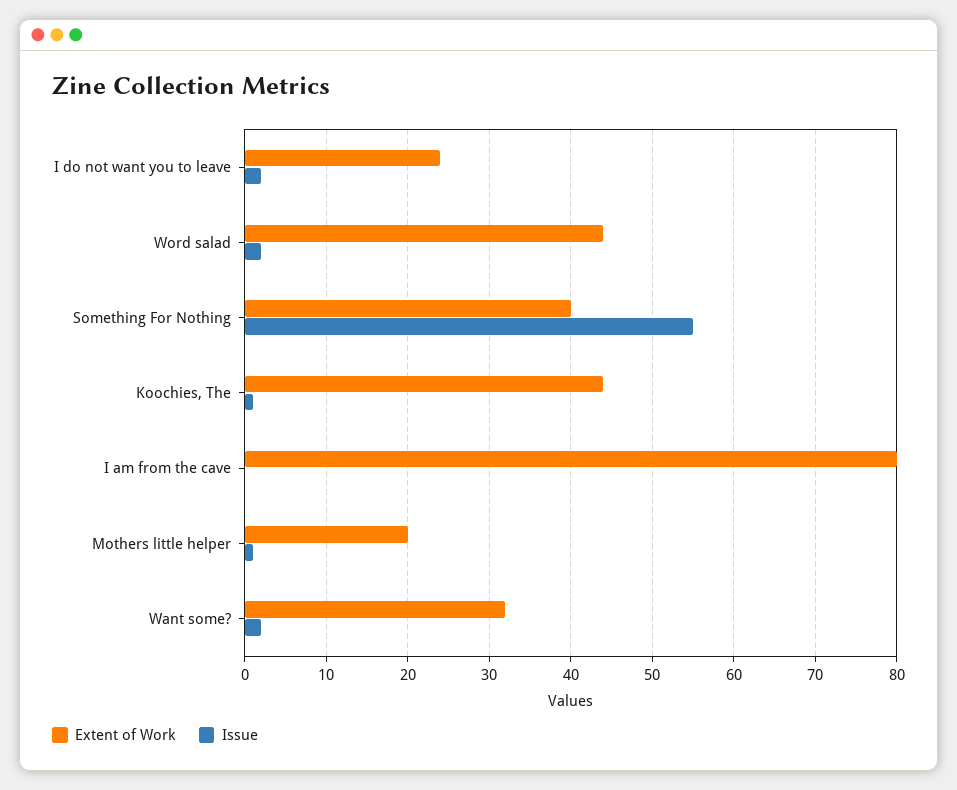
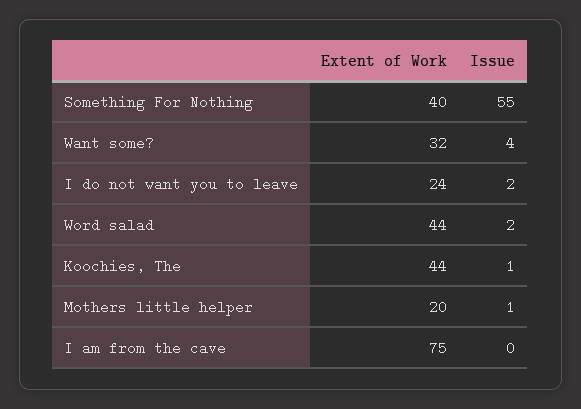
  {
    "Extent of Work": {
      "I do not want you to leave": 24,
      "Word salad": 44,
      "Something For Nothing": 40,
      "Koochies, The": 44,
-     "I am from the cave": 80,
+     "I am from the cave": 75,
      "Mothers little helper": 20,
      "Want some?": 32
    },
    "Issue": {
      "I do not want you to leave": 2,
      "Word salad": 2,
      "Something For Nothing": 55,
      "Koochies, The": 1,
      "I am from the cave": 0,
      "Mothers little helper": 1,
-     "Want some?": 2
+     "Want some?": 4
    }
  }

